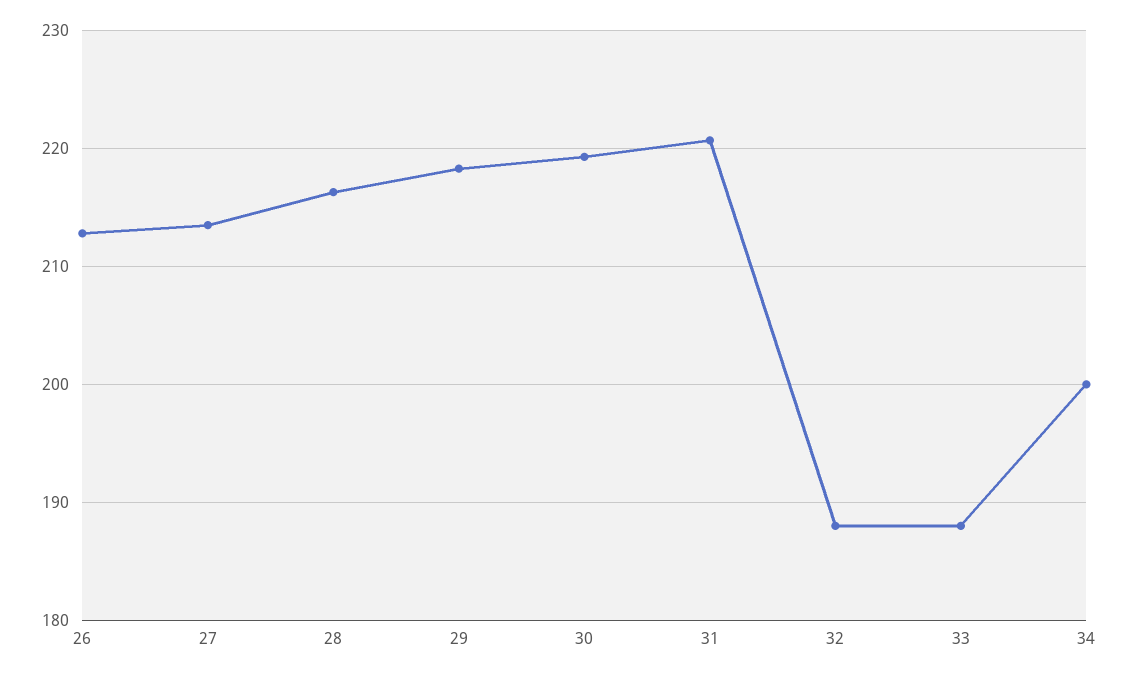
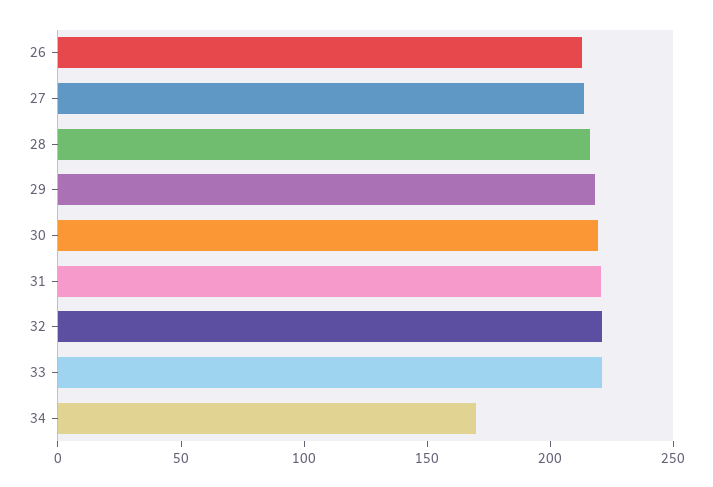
  {
    "26": 213,
    "27": 214,
    "28": 216,
    "29": 218,
    "30": 219,
    "31": 221,
-   "32": 188,
+   "32": 220,
-   "33": 188,
+   "33": 220,
-   "34": 200
+   "34": 170
  }

